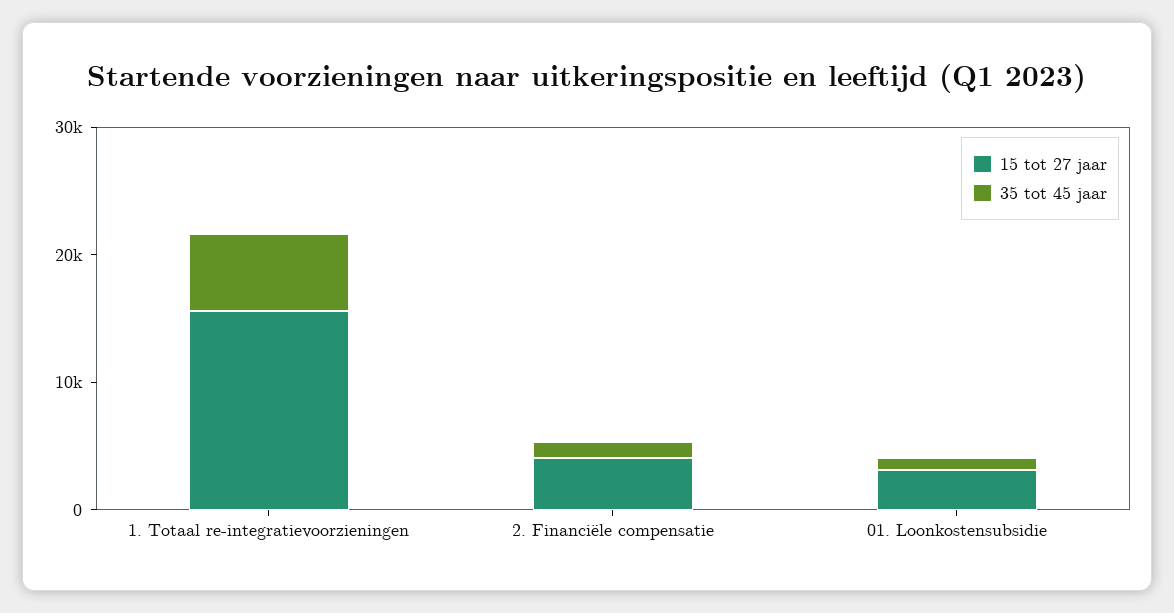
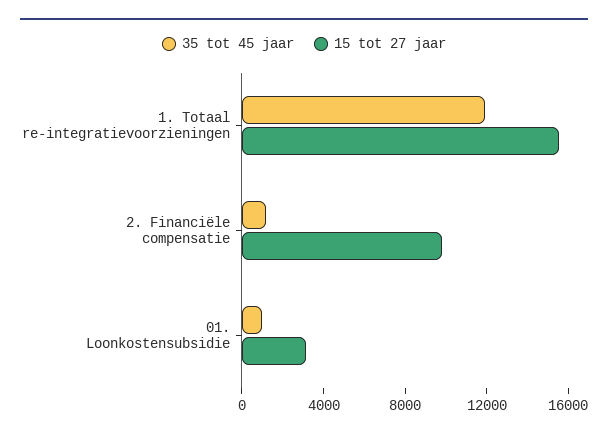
  {
    "15 tot 27 jaar": {
      "1. Totaal re-integratievoorzieningen": 16000,
-     "2. Financiële compensatie": 4000,
+     "2. Financiële compensatie": 10000,
      "01. Loonkostensubsidie": 3000
    },
    "35 tot 45 jaar": {
-     "1. Totaal re-integratievoorzieningen": 6000,
+     "1. Totaal re-integratievoorzieningen": 12000,
      "2. Financiële compensatie": 1000,
      "01. Loonkostensubsidie": 1000
    }
  }

